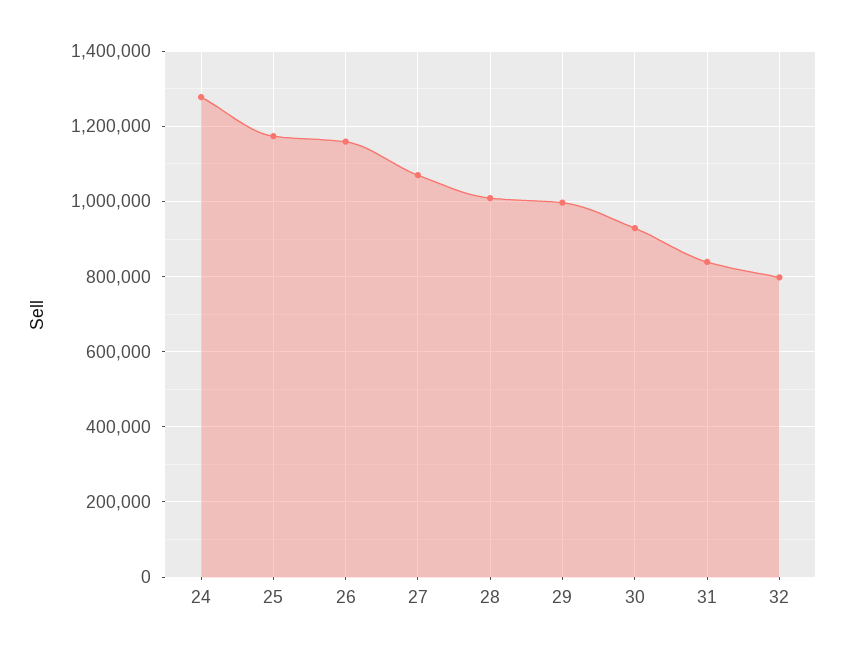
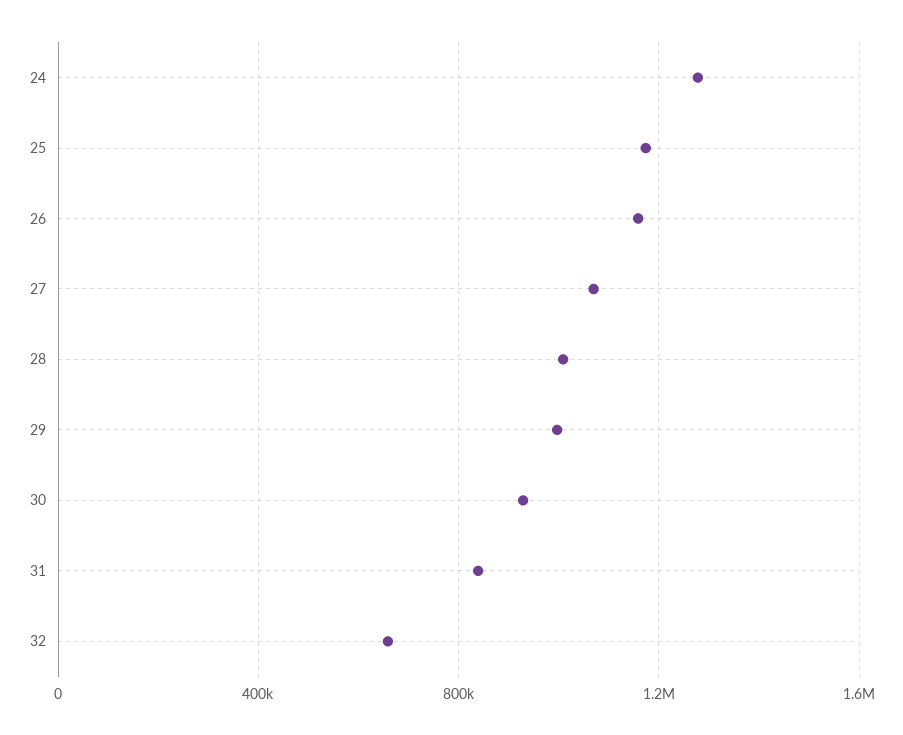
  {
    "24": 1280000,
    "25": 1180000,
    "26": 1160000,
    "27": 1080000,
    "28": 1000000,
    "29": 1000000,
    "30": 920000,
    "31": 840000,
-   "32": 800000
+   "32": 650000
  }

